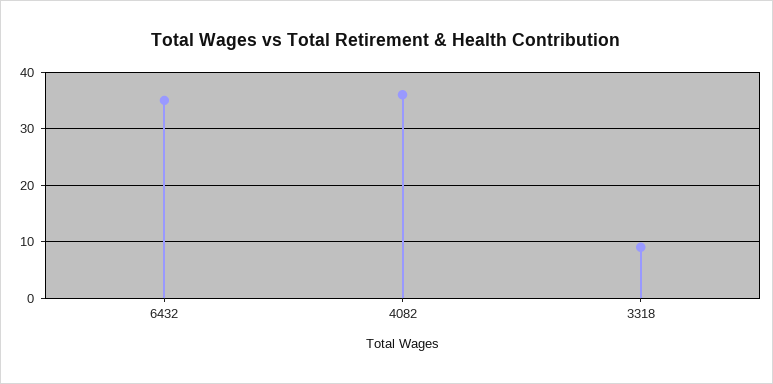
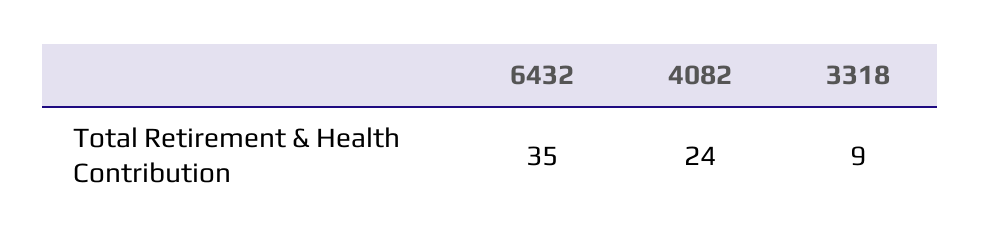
  {
    "6432": 35,
-   "4082": 35,
+   "4082": 24,
    "3318": 9
  }

